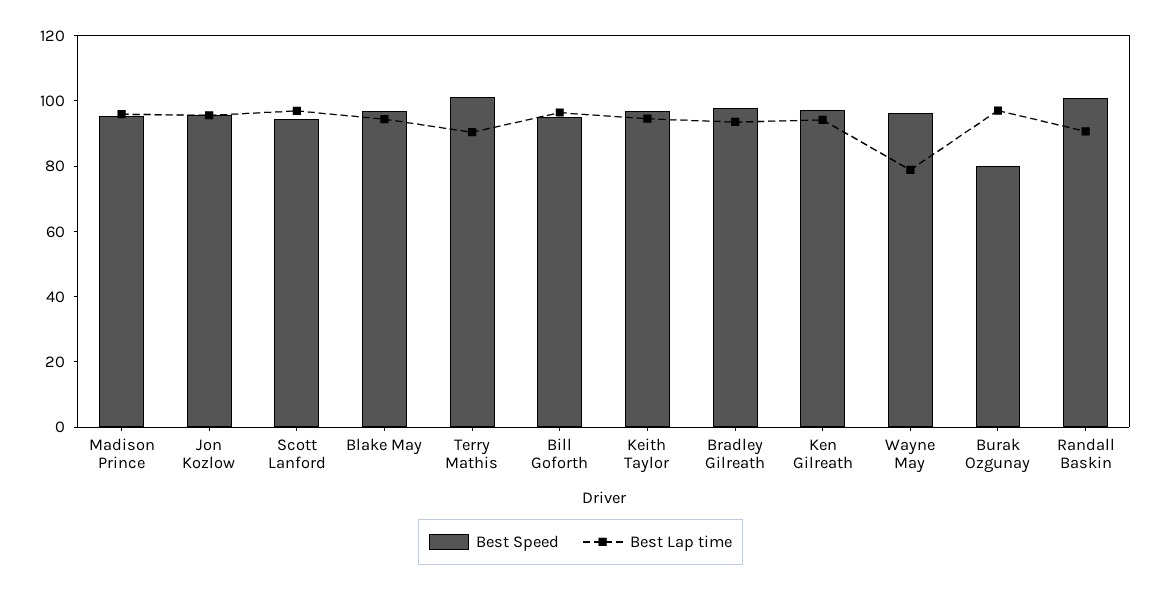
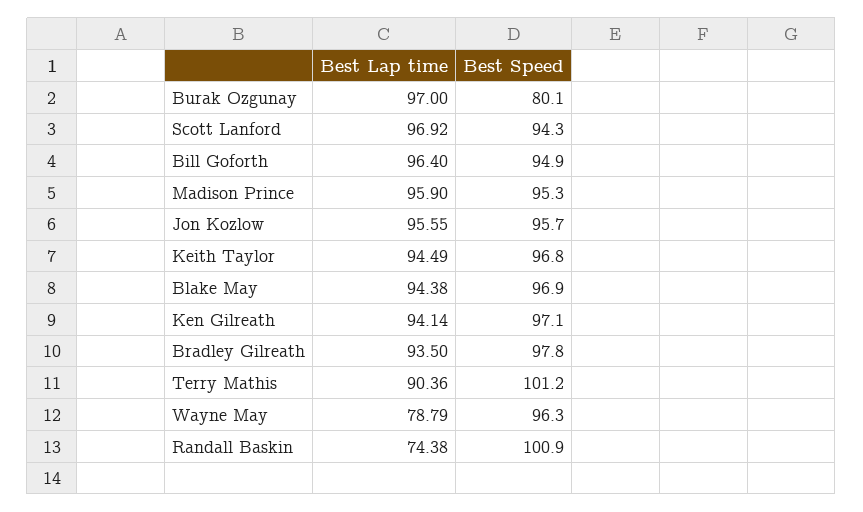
  {
    "Best Speed": {
      "Madison Prince": 95.3,
      "Jon Kozlow": 95.7,
      "Scott Lanford": 94.3,
      "Blake May": 96.9,
      "Terry Mathis": 101.2,
      "Bill Goforth": 94.9,
      "Keith Taylor": 96.8,
      "Bradley Gilreath": 97.8,
      "Ken Gilreath": 97.1,
      "Wayne May": 96.3,
      "Burak Ozgunay": 80.1,
      "Randall Baskin": 100.9
    },
    "Best Lap time": {
      "Madison Prince": 95.9,
      "Jon Kozlow": 95.55,
      "Scott Lanford": 96.92,
      "Blake May": 94.38,
      "Terry Mathis": 90.36,
      "Bill Goforth": 96.4,
      "Keith Taylor": 94.49,
      "Bradley Gilreath": 93.5,
      "Ken Gilreath": 94.14,
      "Wayne May": 78.79,
      "Burak Ozgunay": 97,
-     "Randall Baskin": 90
+     "Randall Baskin": 74.38
    }
  }

